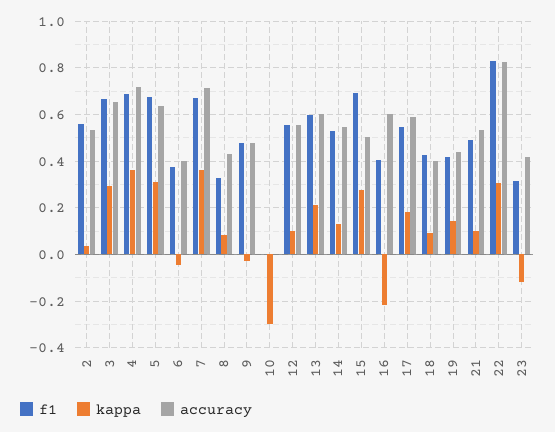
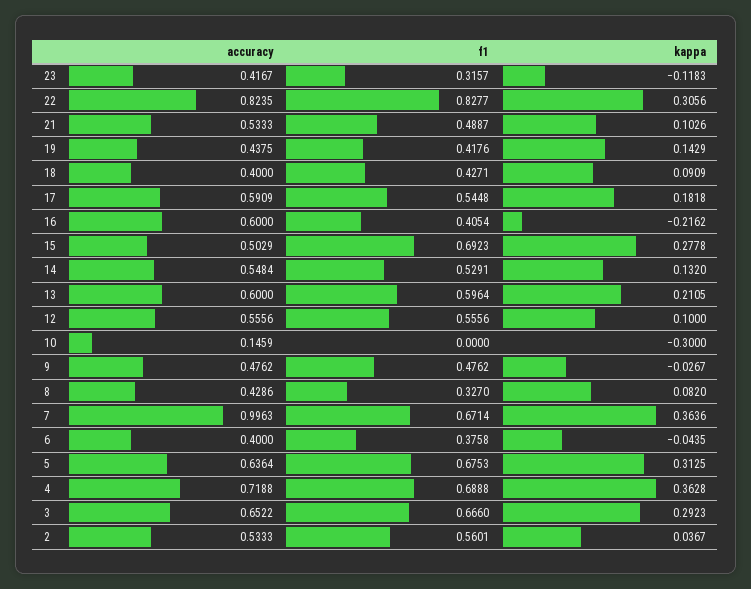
  {
    "f1": {
      "2": 0.5601,
      "3": 0.666,
      "4": 0.6888,
      "5": 0.6753,
      "6": 0.3758,
      "7": 0.6714,
      "8": 0.327,
      "9": 0.4762,
      "10": 0,
      "12": 0.5556,
      "13": 0.5964,
      "14": 0.5291,
      "15": 0.6923,
      "16": 0.4054,
      "17": 0.5448,
      "18": 0.4271,
      "19": 0.4176,
      "21": 0.4887,
      "22": 0.8277,
      "23": 0.3157
    },
    "kappa": {
      "2": 0.0367,
      "3": 0.2923,
      "4": 0.3628,
      "5": 0.3125,
      "6": -0.0435,
      "7": 0.3636,
      "8": 0.082,
      "9": -0.0267,
      "10": -0.3,
      "12": 0.1,
      "13": 0.2105,
      "14": 0.132,
      "15": 0.2778,
      "16": -0.2162,
      "17": 0.1818,
      "18": 0.0909,
      "19": 0.1429,
      "21": 0.1026,
      "22": 0.3056,
      "23": -0.1183
    },
    "accuracy": {
      "2": 0.5333,
      "3": 0.6522,
      "4": 0.7188,
      "5": 0.6364,
      "6": 0.4,
-     "7": 0.7,
+     "7": 0.9963,
      "8": 0.4286,
      "9": 0.4762,
-     "10": 0,
+     "10": 0.1459,
      "12": 0.5556,
      "13": 0.6,
      "14": 0.5484,
      "15": 0.5029,
      "16": 0.6,
      "17": 0.5909,
      "18": 0.4,
      "19": 0.4375,
      "21": 0.5333,
      "22": 0.8235,
      "23": 0.4167
    }
  }

